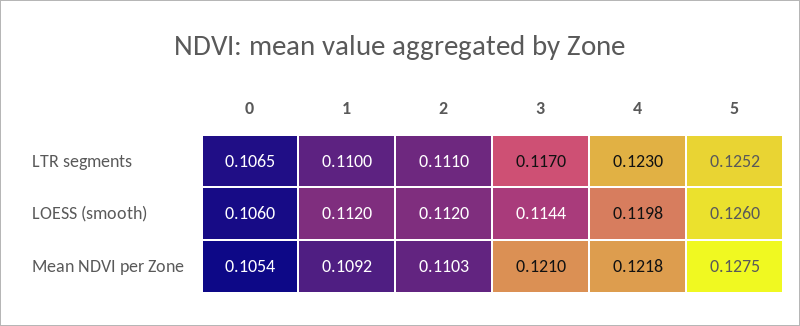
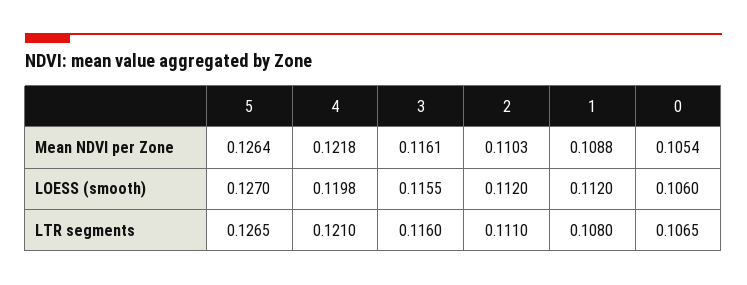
  {
    "0": {
      "LTR segments": 0.1065,
      "LOESS (smooth)": 0.106,
      "Mean NDVI per Zone": 0.1054
    },
    "1": {
-     "LTR segments": 0.11,
+     "LTR segments": 0.108,
      "LOESS (smooth)": 0.112,
-     "Mean NDVI per Zone": 0.1092
+     "Mean NDVI per Zone": 0.1088
    },
    "2": {
      "LTR segments": 0.111,
      "LOESS (smooth)": 0.112,
      "Mean NDVI per Zone": 0.1103
    },
    "3": {
-     "LTR segments": 0.117,
+     "LTR segments": 0.116,
-     "LOESS (smooth)": 0.1144,
+     "LOESS (smooth)": 0.1155,
-     "Mean NDVI per Zone": 0.121
+     "Mean NDVI per Zone": 0.1161
    },
    "4": {
-     "LTR segments": 0.123,
+     "LTR segments": 0.121,
      "LOESS (smooth)": 0.1198,
      "Mean NDVI per Zone": 0.1218
    },
    "5": {
-     "LTR segments": 0.1252,
+     "LTR segments": 0.1265,
-     "LOESS (smooth)": 0.126,
+     "LOESS (smooth)": 0.127,
-     "Mean NDVI per Zone": 0.1275
+     "Mean NDVI per Zone": 0.1264
    }
  }

